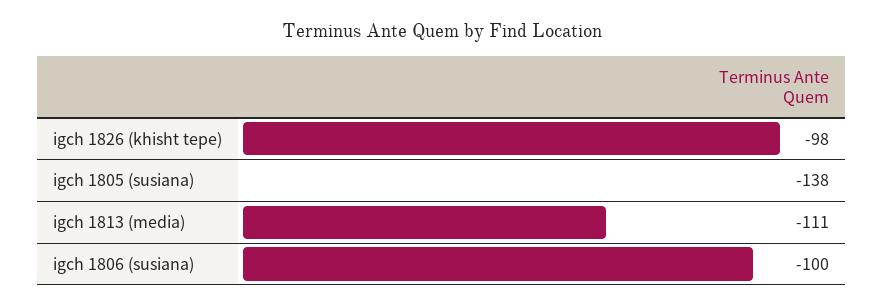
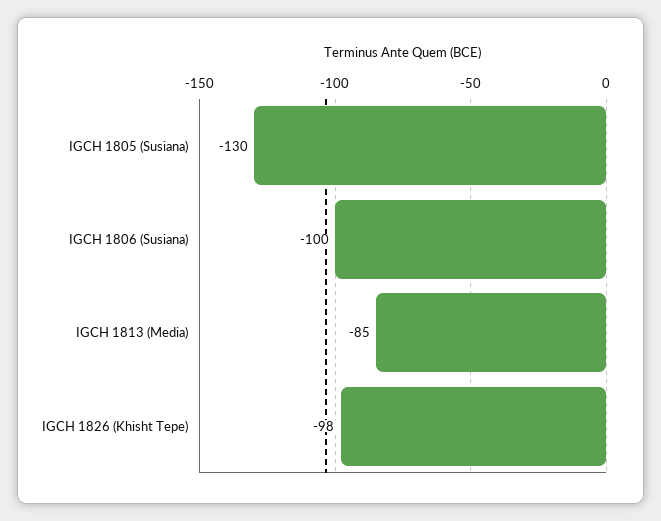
  {
    "igch 1826 (khisht tepe)": -98,
-   "igch 1805 (susiana)": -138,
+   "igch 1805 (susiana)": -130,
-   "igch 1813 (media)": -111,
+   "igch 1813 (media)": -85,
    "igch 1806 (susiana)": -100
  }

